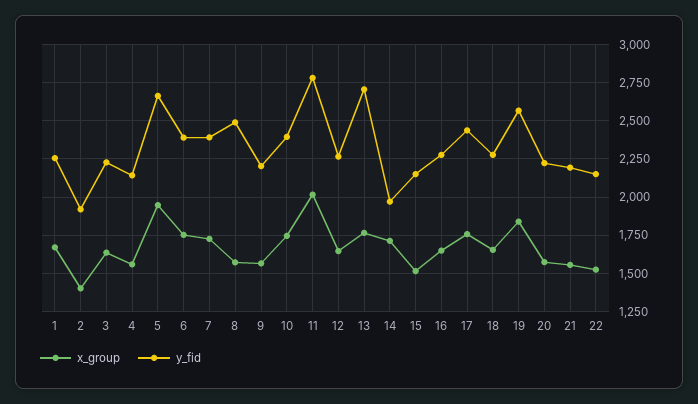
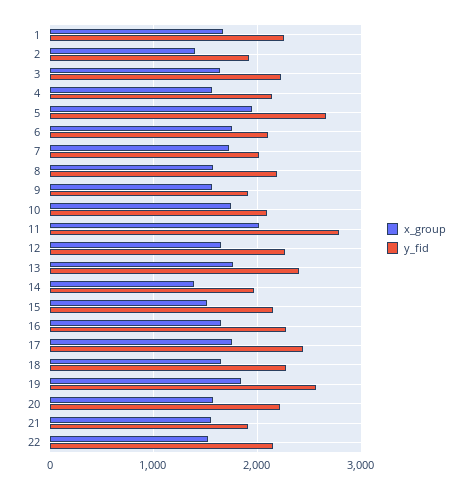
  {
    "x_group": {
      "1": 1650,
      "2": 1400,
      "3": 1650,
      "4": 1550,
      "5": 1950,
      "6": 1750,
      "7": 1750,
      "8": 1550,
      "9": 1550,
      "10": 1750,
      "11": 2000,
      "12": 1650,
      "13": 1750,
-     "14": 1700,
+     "14": 1400,
      "15": 1500,
      "16": 1650,
      "17": 1750,
      "18": 1650,
      "19": 1850,
      "20": 1600,
      "21": 1550,
      "22": 1550
    },
    "y_fid": {
      "1": 2250,
      "2": 1900,
      "3": 2250,
      "4": 2150,
      "5": 2650,
-     "6": 2400,
+     "6": 2100,
-     "7": 2400,
+     "7": 2000,
-     "8": 2500,
+     "8": 2200,
-     "9": 2200,
+     "9": 1900,
-     "10": 2400,
+     "10": 2100,
      "11": 2800,
      "12": 2250,
-     "13": 2700,
+     "13": 2400,
      "14": 1950,
      "15": 2150,
      "16": 2300,
      "17": 2450,
      "18": 2300,
      "19": 2550,
      "20": 2200,
-     "21": 2200,
+     "21": 1900,
      "22": 2150
    }
  }

